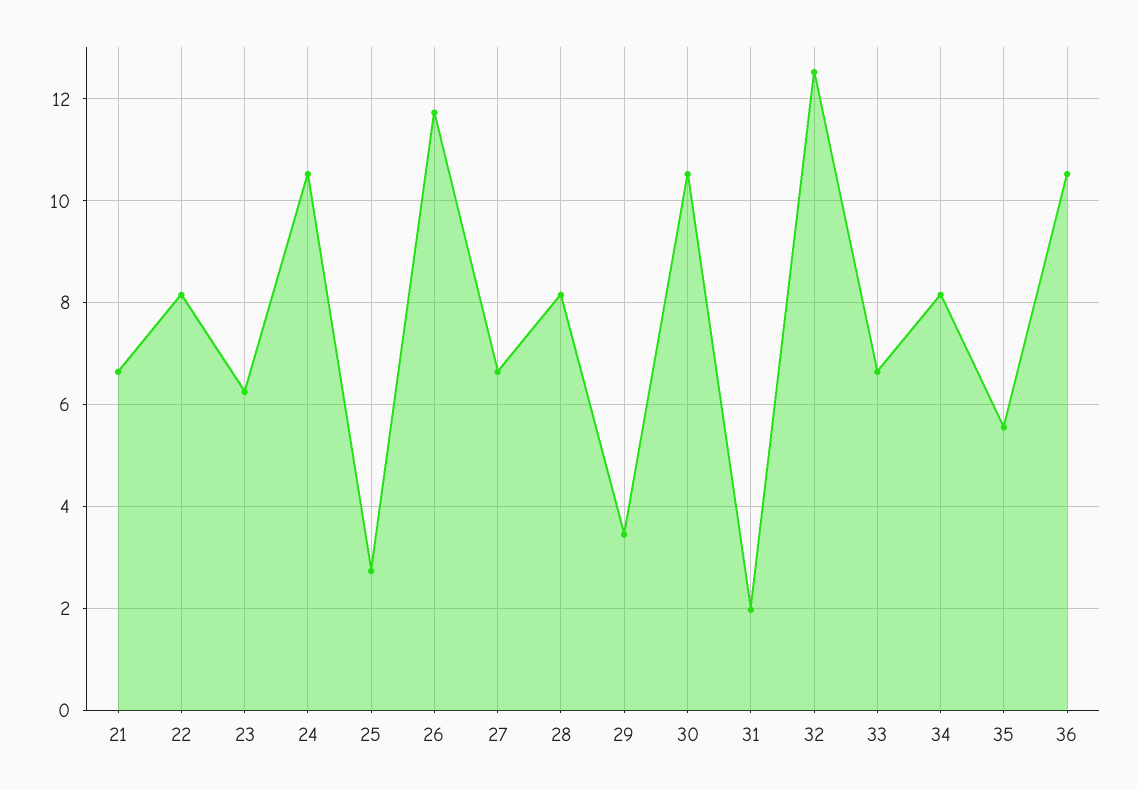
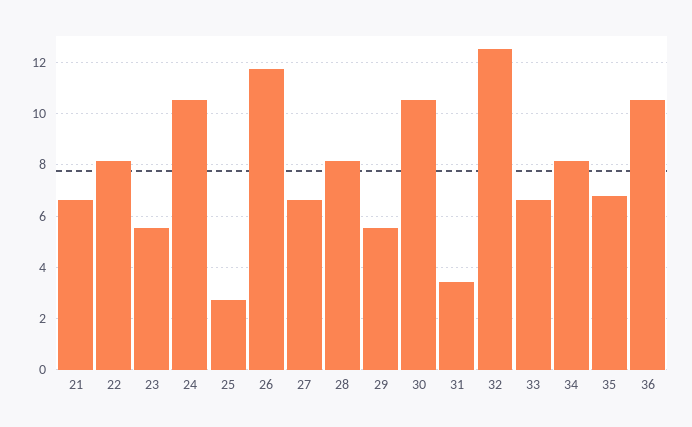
  {
    "21": 6.6,
    "22": 8.2,
-   "23": 6.2,
+   "23": 5.5,
    "24": 10.6,
    "25": 2.8,
    "26": 11.8,
    "27": 6.6,
    "28": 8.2,
-   "29": 3.4,
+   "29": 5.5,
    "30": 10.6,
-   "31": 2,
+   "31": 3.5,
    "32": 12.6,
    "33": 6.6,
    "34": 8.2,
-   "35": 5.6,
+   "35": 6.75,
    "36": 10.6
  }

